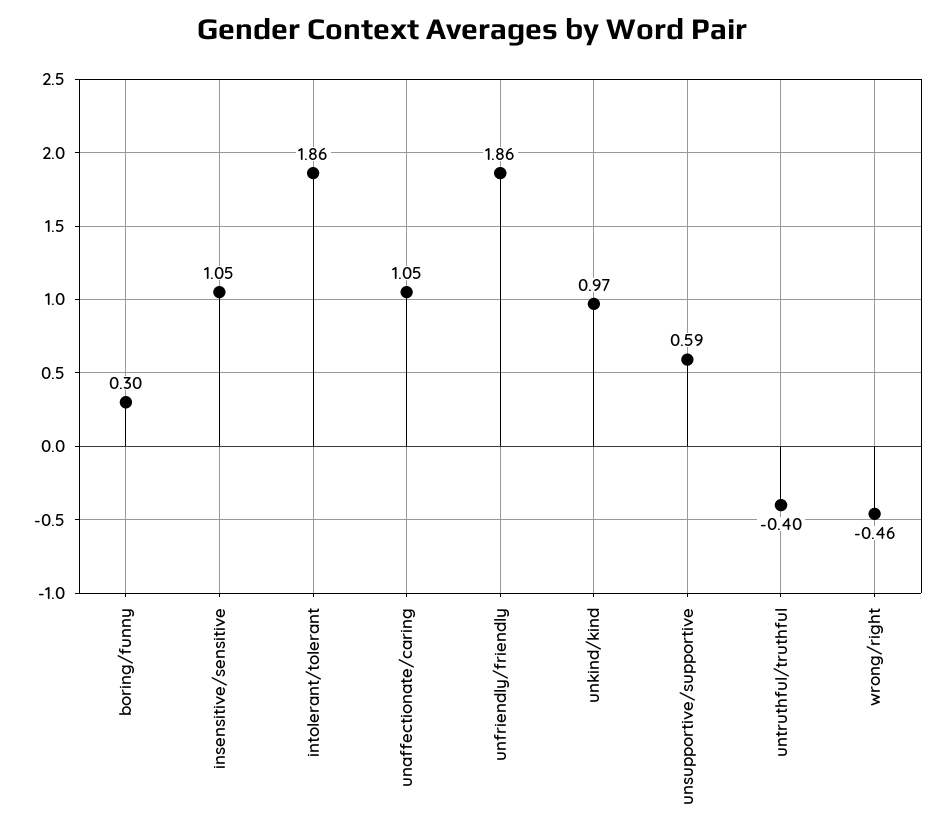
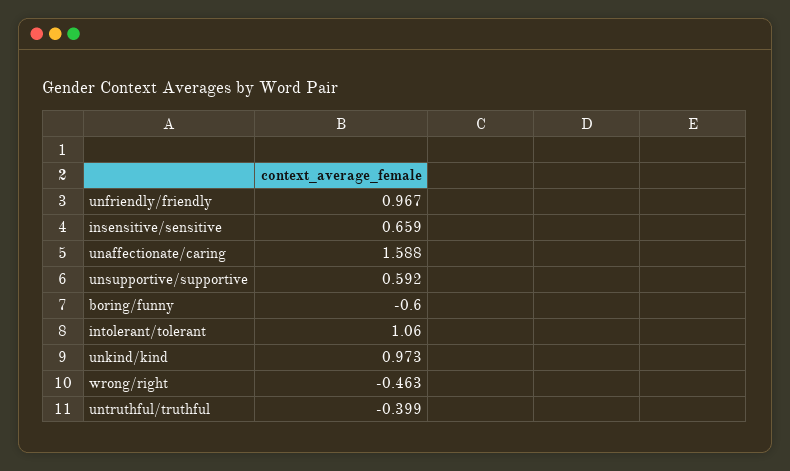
  {
-   "boring/funny": 0.3,
+   "boring/funny": -0.6,
-   "insensitive/sensitive": 1.05,
+   "insensitive/sensitive": 0.659,
-   "intolerant/tolerant": 1.86,
+   "intolerant/tolerant": 1.06,
-   "unaffectionate/caring": 1.05,
+   "unaffectionate/caring": 1.588,
-   "unfriendly/friendly": 1.86,
+   "unfriendly/friendly": 0.967,
    "unkind/kind": 0.973,
    "unsupportive/supportive": 0.592,
    "untruthful/truthful": -0.399,
    "wrong/right": -0.463
  }

